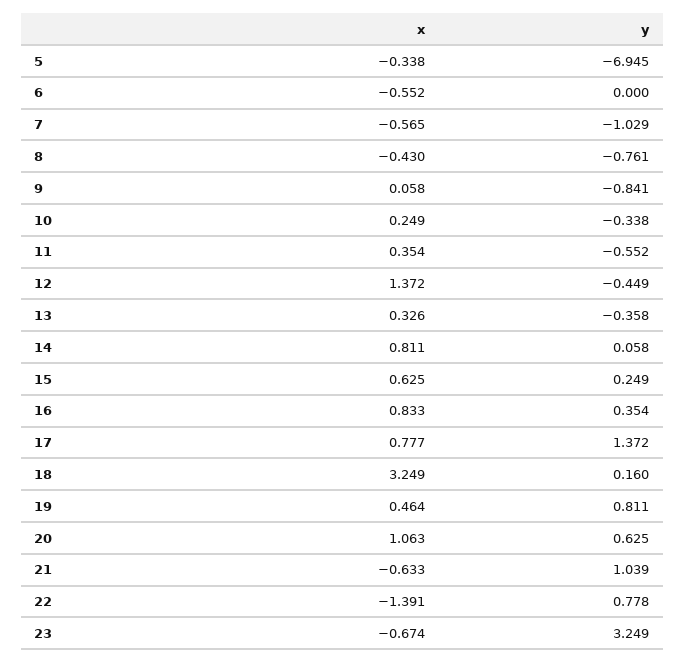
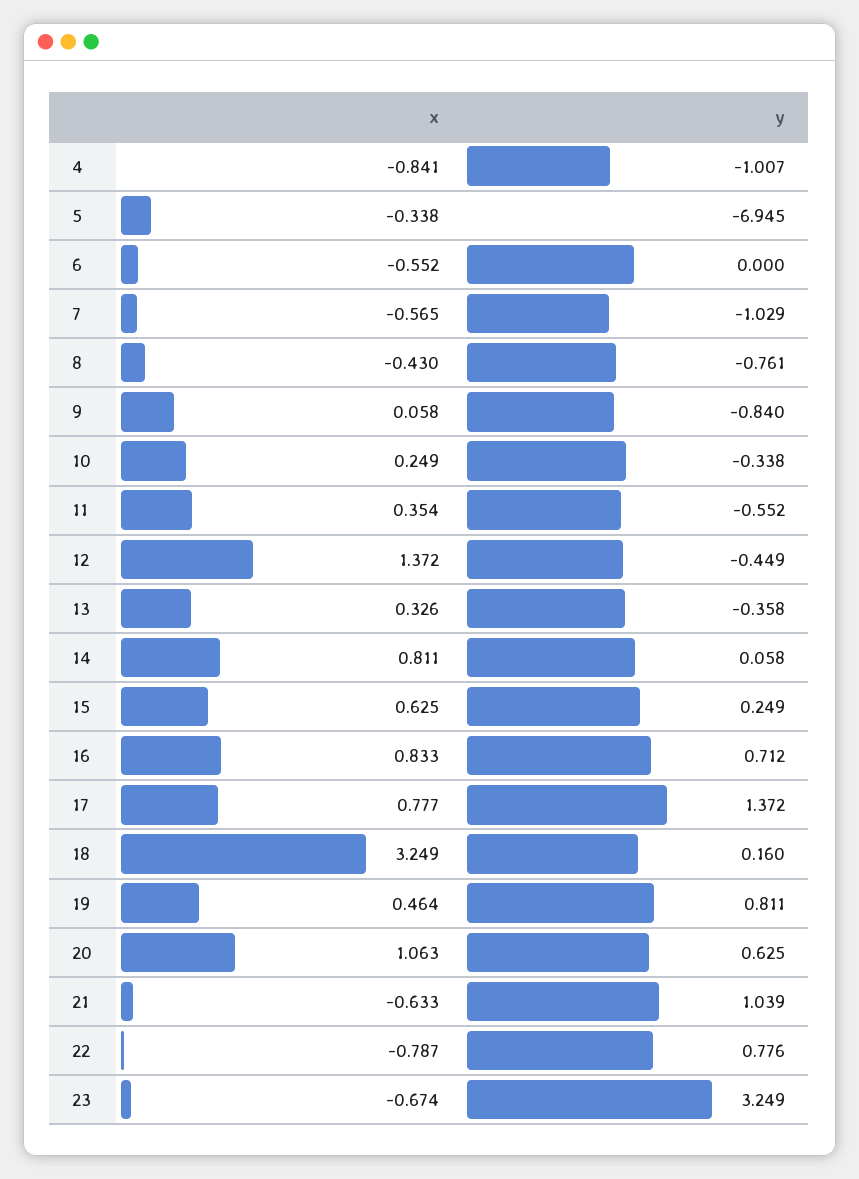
  {
    "x": {
      "5": -0.338,
      "6": -0.552,
      "7": -0.565,
      "8": -0.43,
      "9": 0.058,
      "10": 0.249,
      "11": 0.354,
      "12": 1.372,
      "13": 0.326,
      "14": 0.811,
      "15": 0.625,
      "16": 0.833,
      "17": 0.777,
      "18": 3.249,
      "19": 0.464,
      "20": 1.063,
      "21": -0.633,
-     "22": -1.391,
+     "22": -0.787,
-     "23": -0.674
+     "23": -0.674,
+     "4": -0.841
    },
    "y": {
      "5": -6.945,
      "6": 0,
      "7": -1.029,
      "8": -0.761,
-     "9": -0.841,
+     "9": -0.84,
      "10": -0.338,
      "11": -0.552,
      "12": -0.449,
      "13": -0.358,
      "14": 0.058,
      "15": 0.249,
-     "16": 0.354,
+     "16": 0.712,
      "17": 1.372,
      "18": 0.16,
      "19": 0.811,
      "20": 0.625,
      "21": 1.039,
-     "22": 0.778,
+     "22": 0.776,
-     "23": 3.249
+     "23": 3.249,
+     "4": -1.007
    }
  }

